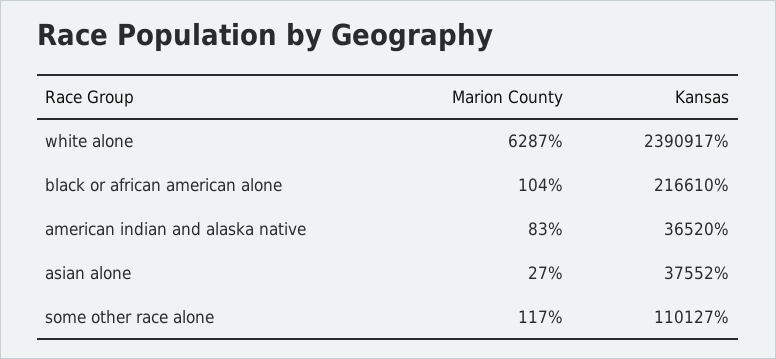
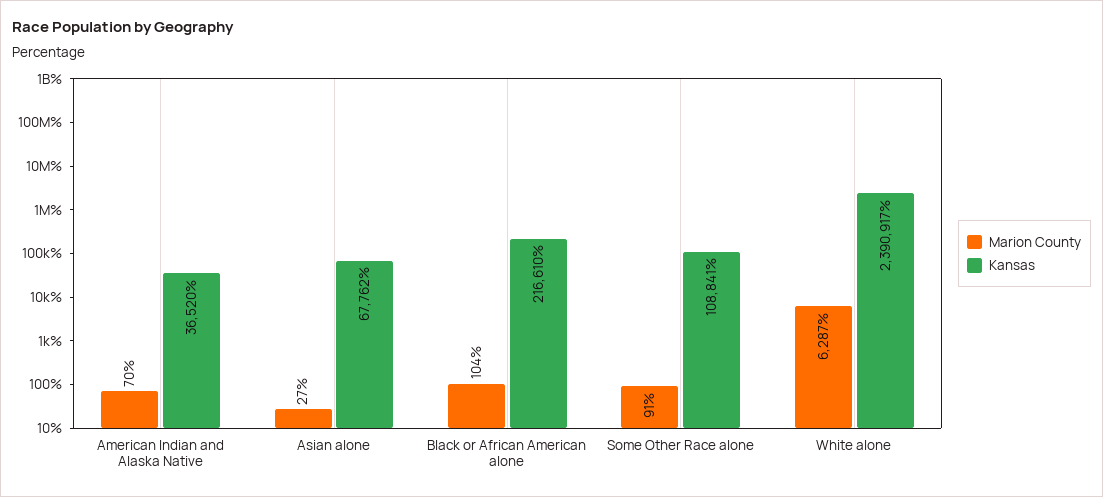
  {
    "Marion County": {
      "white alone": 6287,
      "black or african american alone": 104,
-     "american indian and alaska native": 83,
+     "american indian and alaska native": 70,
      "asian alone": 27,
-     "some other race alone": 117
+     "some other race alone": 91
    },
    "Kansas": {
      "white alone": 2390917,
      "black or african american alone": 216610,
      "american indian and alaska native": 36520,
-     "asian alone": 37552,
+     "asian alone": 67762,
-     "some other race alone": 110127
+     "some other race alone": 108841
    }
  }

